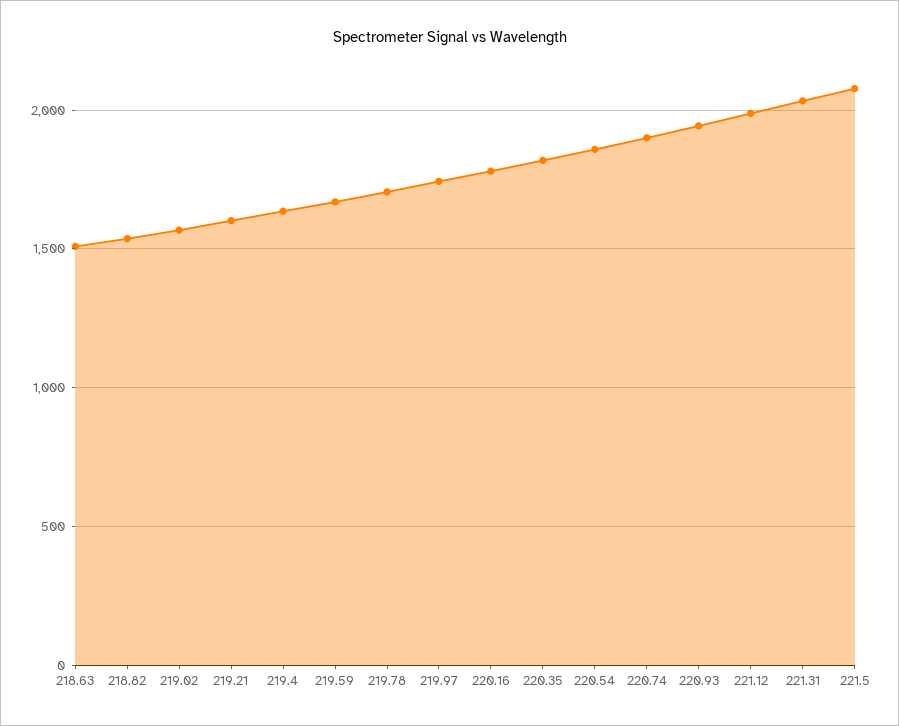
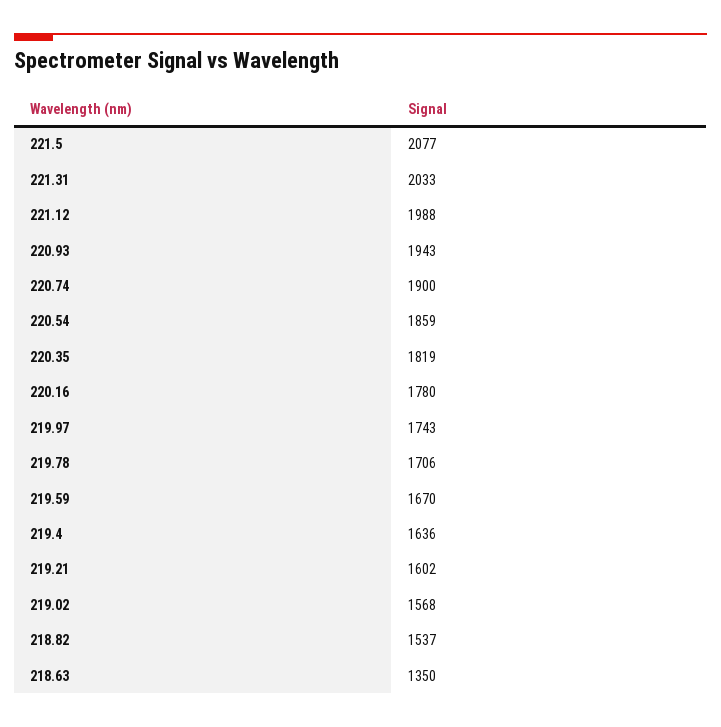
  {
-   "218.63": 1500,
+   "218.63": 1350,
    "218.82": 1537,
    "219.02": 1568,
    "219.21": 1602,
    "219.4": 1636,
    "219.59": 1670,
    "219.78": 1706,
    "219.97": 1743,
    "220.16": 1780,
    "220.35": 1819,
    "220.54": 1859,
    "220.74": 1900,
    "220.93": 1943,
    "221.12": 1988,
    "221.31": 2033,
    "221.5": 2077
  }

